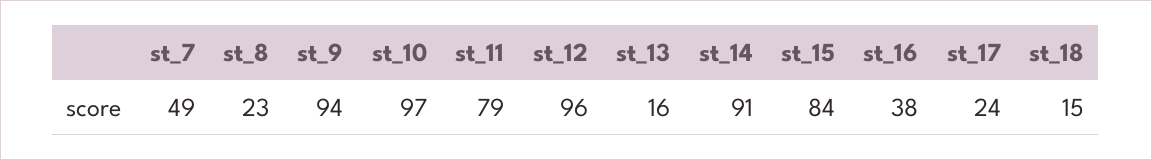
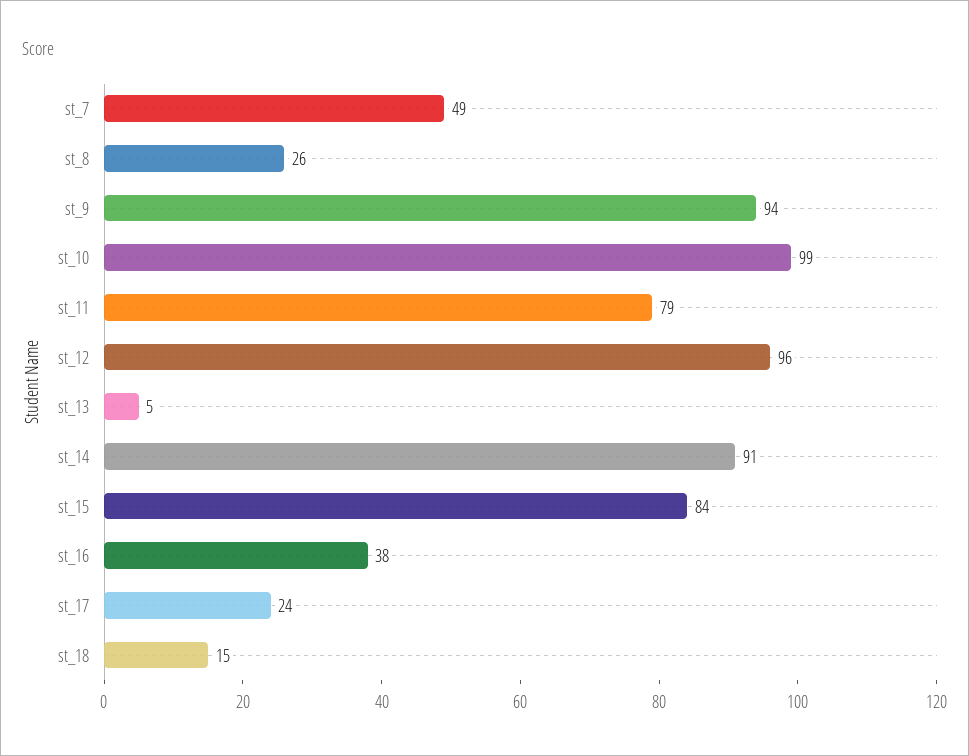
  {
    "st_7": 49,
-   "st_8": 23,
+   "st_8": 26,
    "st_9": 94,
-   "st_10": 97,
+   "st_10": 99,
    "st_11": 79,
    "st_12": 96,
-   "st_13": 16,
+   "st_13": 5,
    "st_14": 91,
    "st_15": 84,
    "st_16": 38,
    "st_17": 24,
    "st_18": 15
  }

